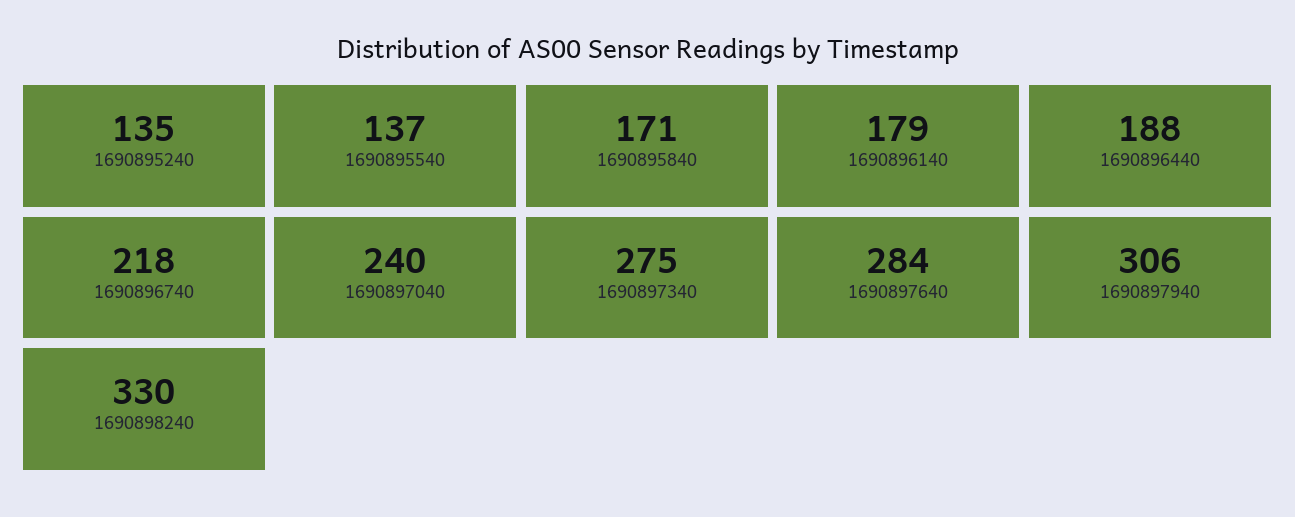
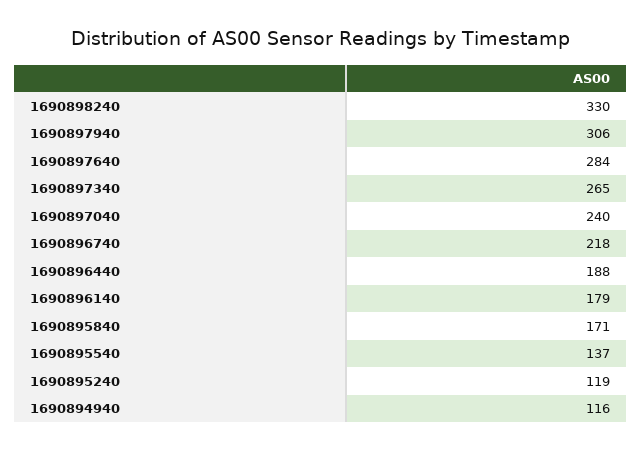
  {
-   "1690895240": 135,
+   "1690895240": 119,
    "1690895540": 137,
    "1690895840": 171,
    "1690896140": 179,
    "1690896440": 188,
    "1690896740": 218,
    "1690897040": 240,
-   "1690897340": 275,
+   "1690897340": 265,
    "1690897640": 284,
    "1690897940": 306,
-   "1690898240": 330
+   "1690898240": 330,
+   "1690894940": 116
  }

